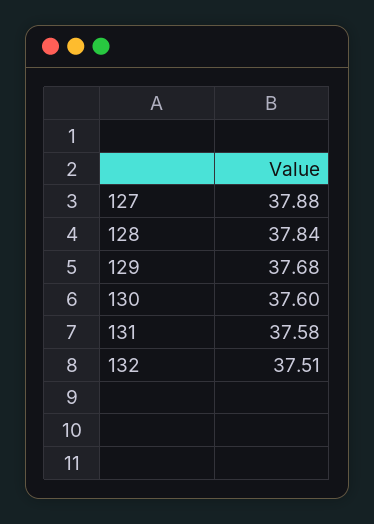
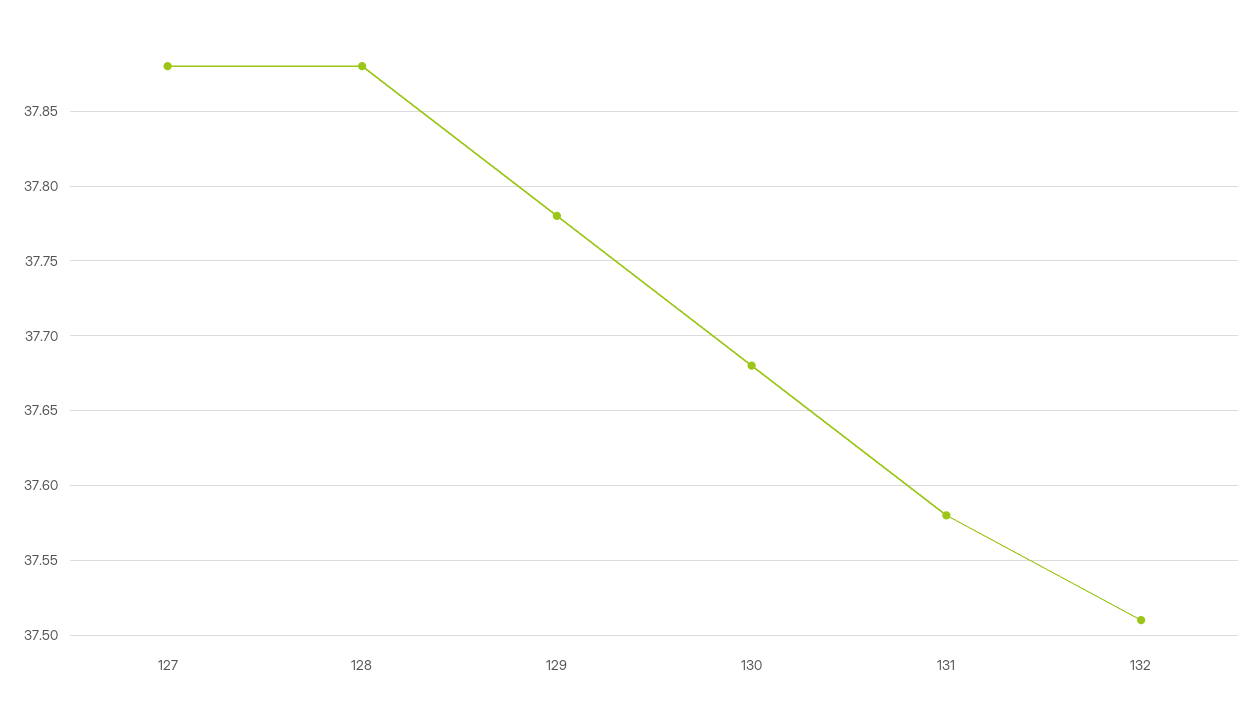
  {
    "127": 37.88,
-   "128": 37.84,
+   "128": 37.88,
-   "129": 37.68,
+   "129": 37.78,
-   "130": 37.6,
+   "130": 37.68,
    "131": 37.58,
    "132": 37.51
  }

